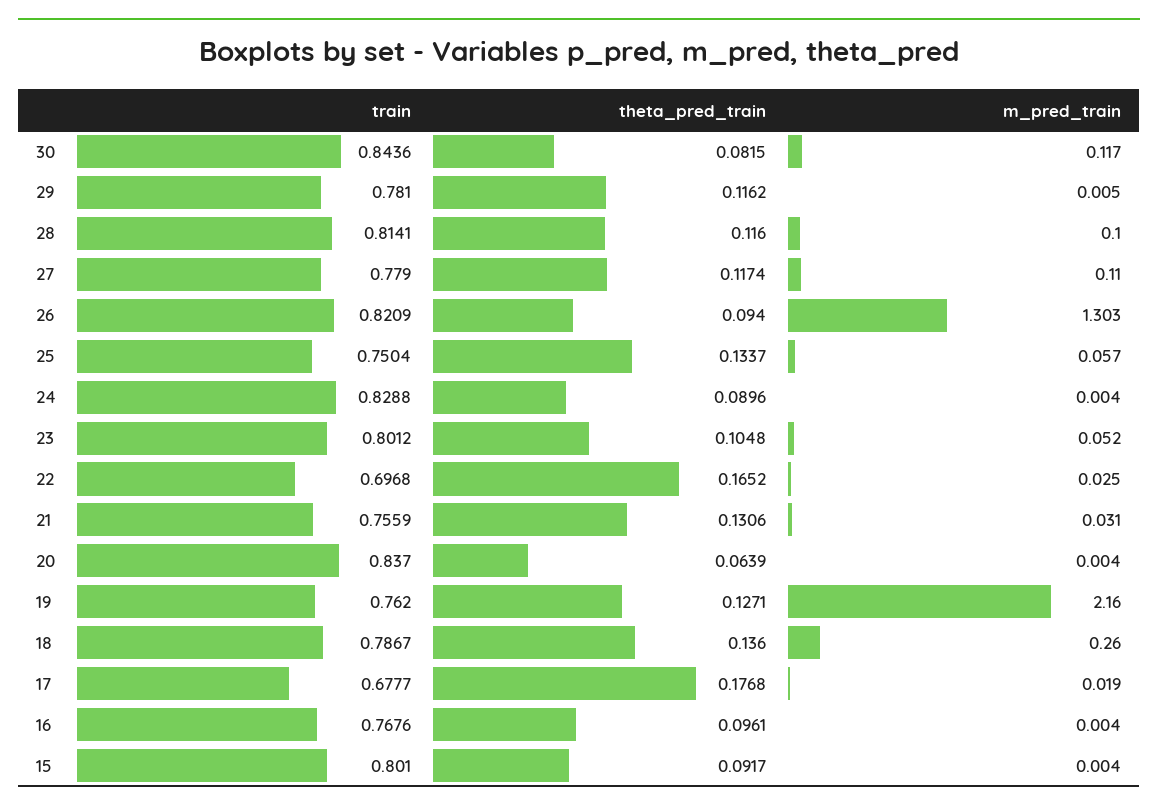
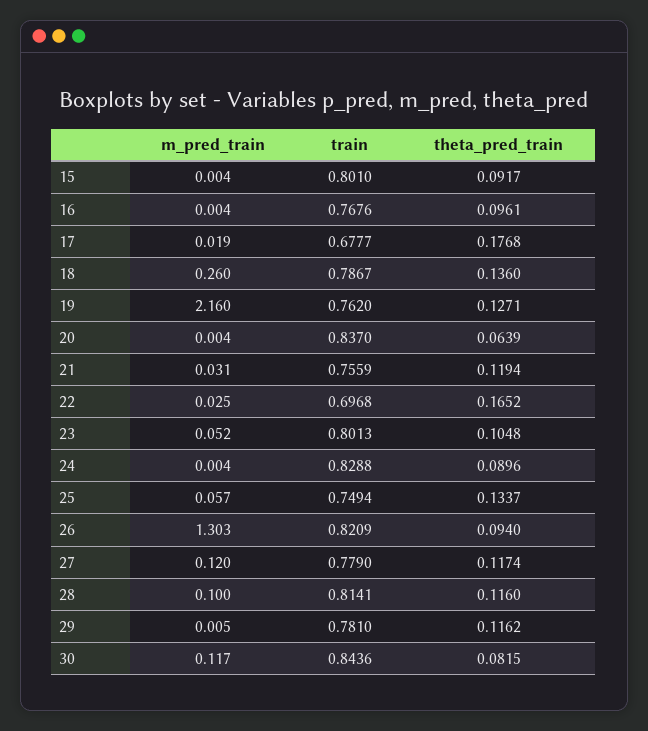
  {
    "train": {
      "30": 0.8436,
      "29": 0.781,
      "28": 0.8141,
      "27": 0.779,
      "26": 0.8209,
-     "25": 0.7504,
+     "25": 0.7494,
      "24": 0.8288,
-     "23": 0.8012,
+     "23": 0.8013,
      "22": 0.6968,
      "21": 0.7559,
      "20": 0.837,
      "19": 0.762,
      "18": 0.7867,
      "17": 0.6777,
      "16": 0.7676,
      "15": 0.801
    },
    "theta_pred_train": {
      "30": 0.0815,
      "29": 0.1162,
      "28": 0.116,
      "27": 0.1174,
      "26": 0.094,
      "25": 0.1337,
      "24": 0.0896,
      "23": 0.1048,
      "22": 0.1652,
-     "21": 0.1306,
+     "21": 0.1194,
      "20": 0.0639,
      "19": 0.1271,
      "18": 0.136,
      "17": 0.1768,
      "16": 0.0961,
      "15": 0.0917
    },
    "m_pred_train": {
      "30": 0.117,
      "29": 0.005,
      "28": 0.1,
-     "27": 0.11,
+     "27": 0.12,
      "26": 1.303,
      "25": 0.057,
      "24": 0.004,
      "23": 0.052,
      "22": 0.025,
      "21": 0.031,
      "20": 0.004,
      "19": 2.16,
      "18": 0.26,
      "17": 0.019,
      "16": 0.004,
      "15": 0.004
    }
  }

